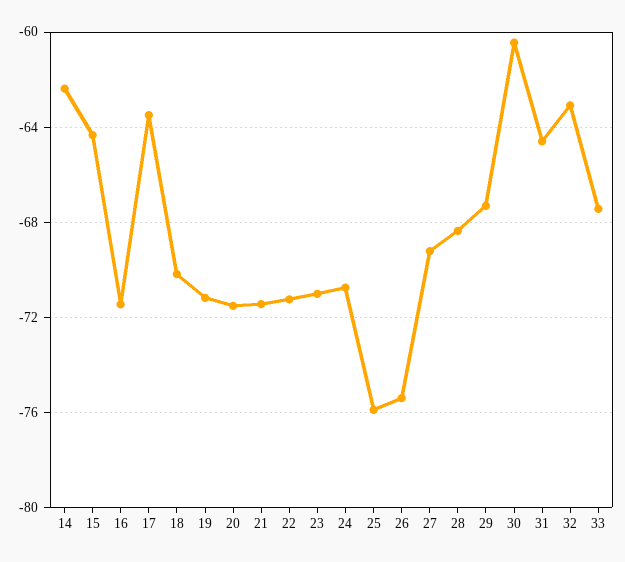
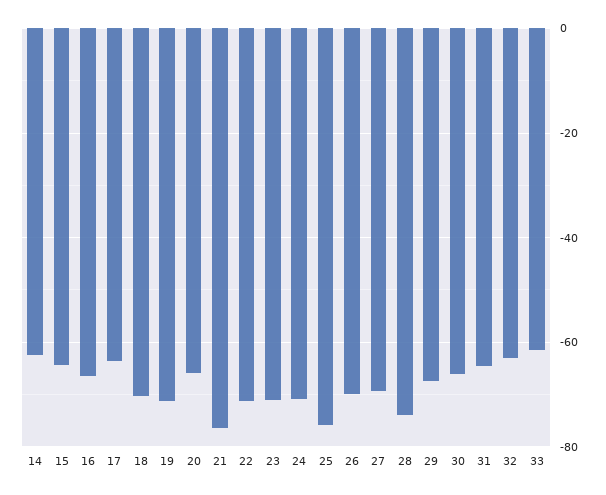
  {
    "14": -62.5,
    "15": -64.5,
-   "16": -71.5,
+   "16": -66,
    "17": -63.5,
    "18": -70,
    "19": -71,
-   "20": -71.5,
+   "20": -66,
-   "21": -71.5,
+   "21": -76,
    "22": -71.5,
    "23": -71,
    "24": -71,
    "25": -76,
-   "26": -75.5,
+   "26": -70,
    "27": -69,
-   "28": -68.5,
+   "28": -74,
    "29": -67.5,
-   "30": -60.5,
+   "30": -66,
    "31": -64.5,
    "32": -63,
-   "33": -67.5
+   "33": -62
  }

